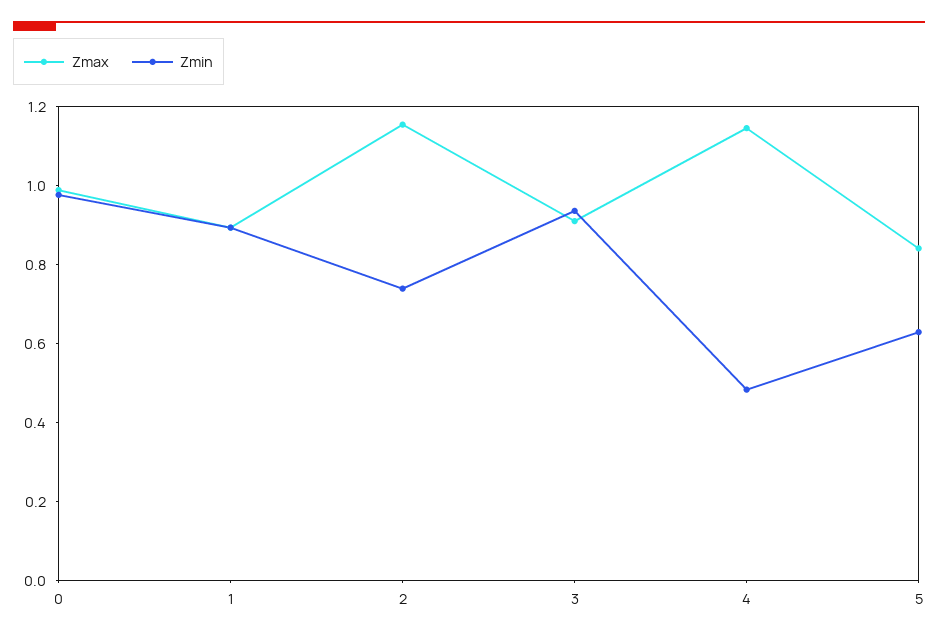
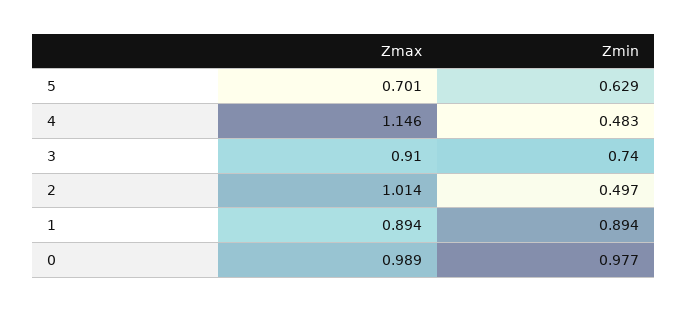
  {
    "Zmax": {
      "0": 0.989,
      "1": 0.894,
-     "2": 1.15,
+     "2": 1.014,
      "3": 0.91,
      "4": 1.146,
-     "5": 0.85
+     "5": 0.701
    },
    "Zmin": {
      "0": 0.977,
      "1": 0.894,
-     "2": 0.75,
+     "2": 0.497,
-     "3": 0.95,
+     "3": 0.74,
      "4": 0.483,
      "5": 0.629
    }
  }

